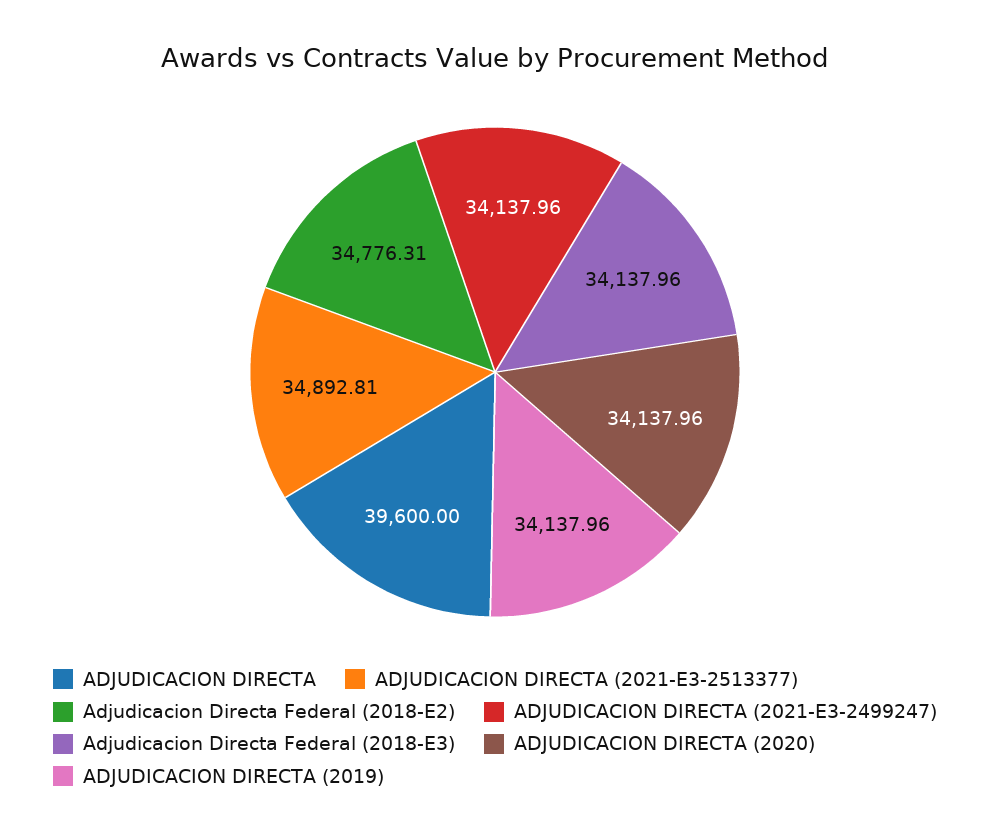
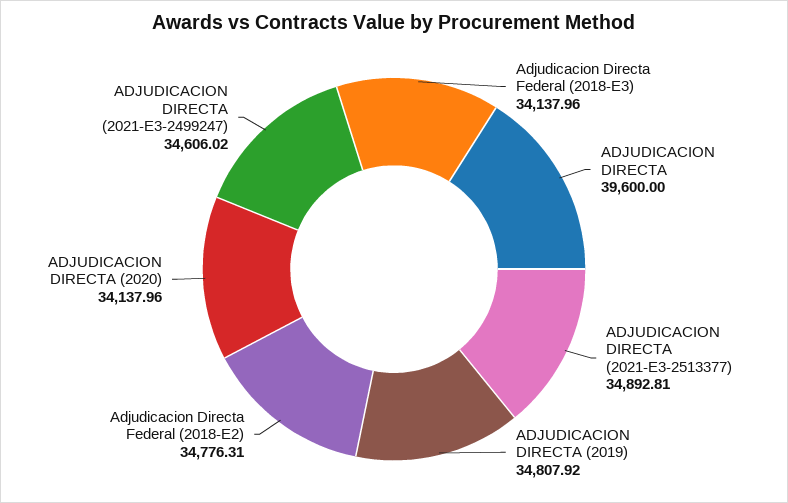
  {
    "ADJUDICACION DIRECTA": 39600,
    "ADJUDICACION DIRECTA (2021-E3-2513377)": 34892.81,
    "Adjudicacion Directa Federal (2018-E2)": 34776.31,
-   "ADJUDICACION DIRECTA (2021-E3-2499247)": 34137.96,
+   "ADJUDICACION DIRECTA (2021-E3-2499247)": 34606.02,
    "Adjudicacion Directa Federal (2018-E3)": 34137.96,
    "ADJUDICACION DIRECTA (2020)": 34137.96,
-   "ADJUDICACION DIRECTA (2019)": 34137.96
+   "ADJUDICACION DIRECTA (2019)": 34807.92
  }

